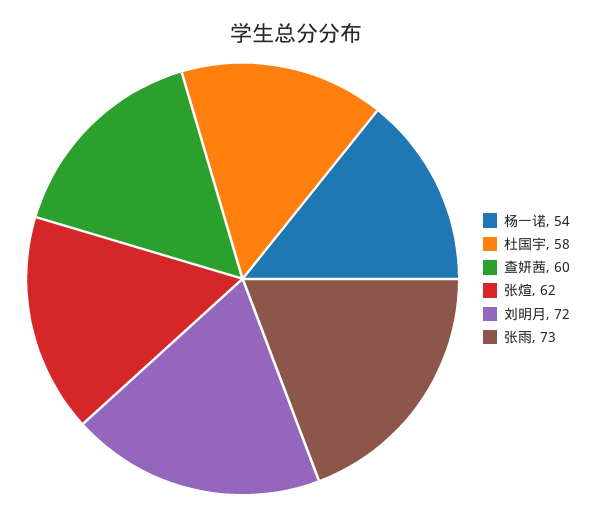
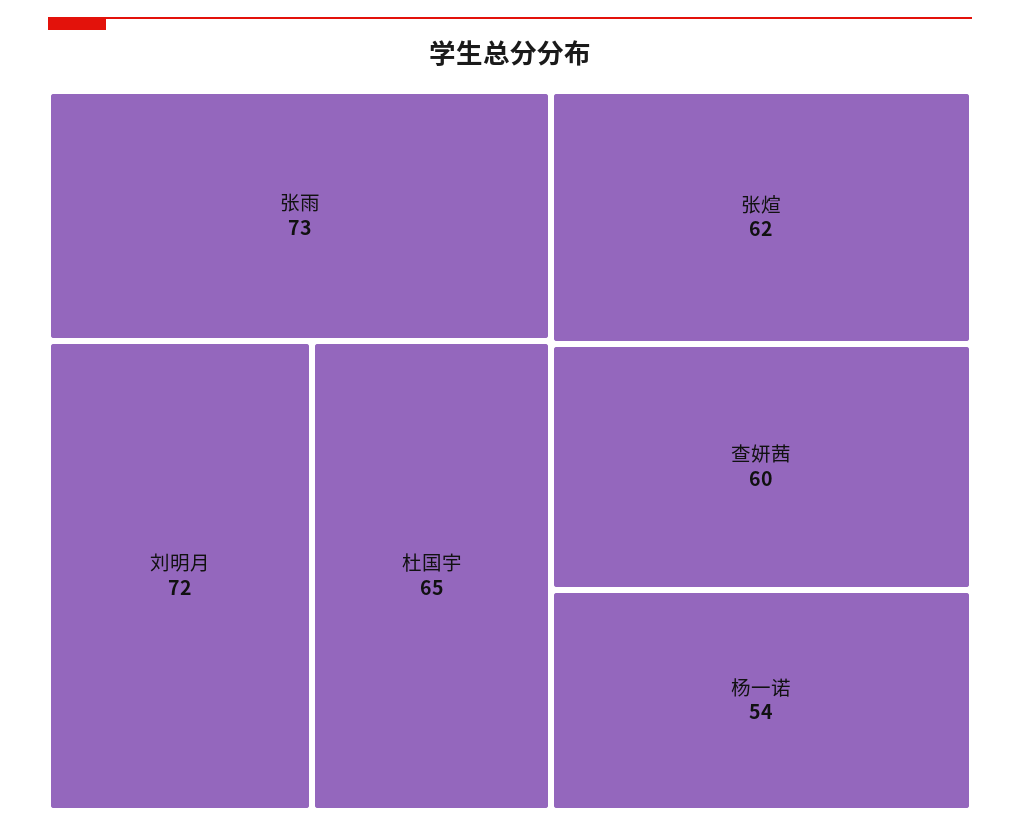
  {
    "杨一诺": 54,
-   "杜国宇": 58,
+   "杜国宇": 65,
    "查妍茜": 60,
    "张煊": 62,
    "刘明月": 72,
    "张雨": 73
  }

